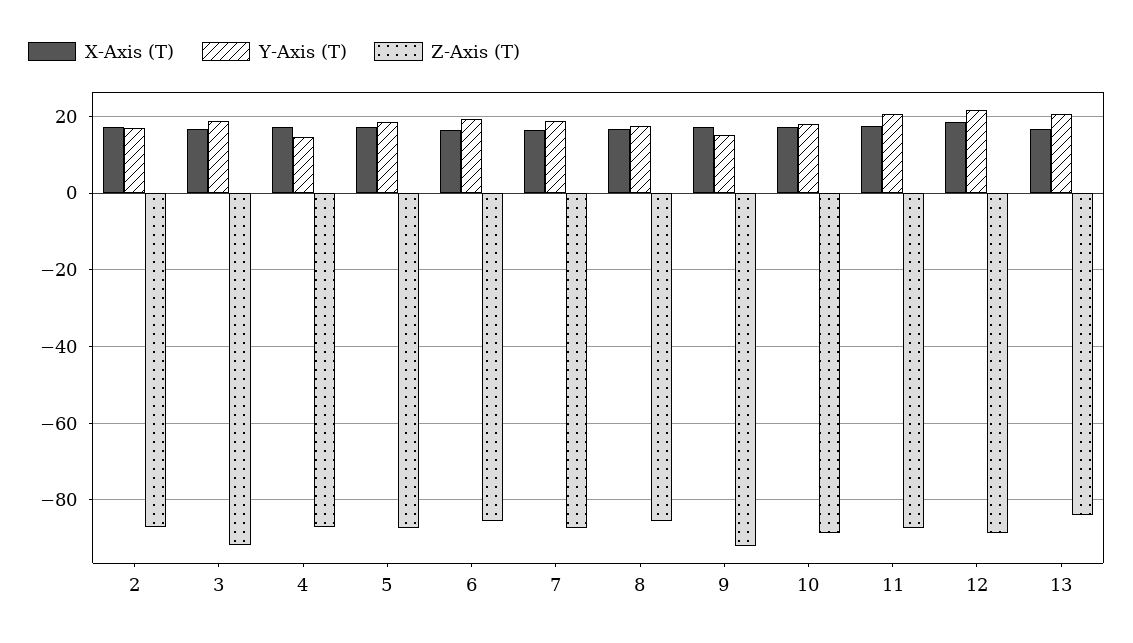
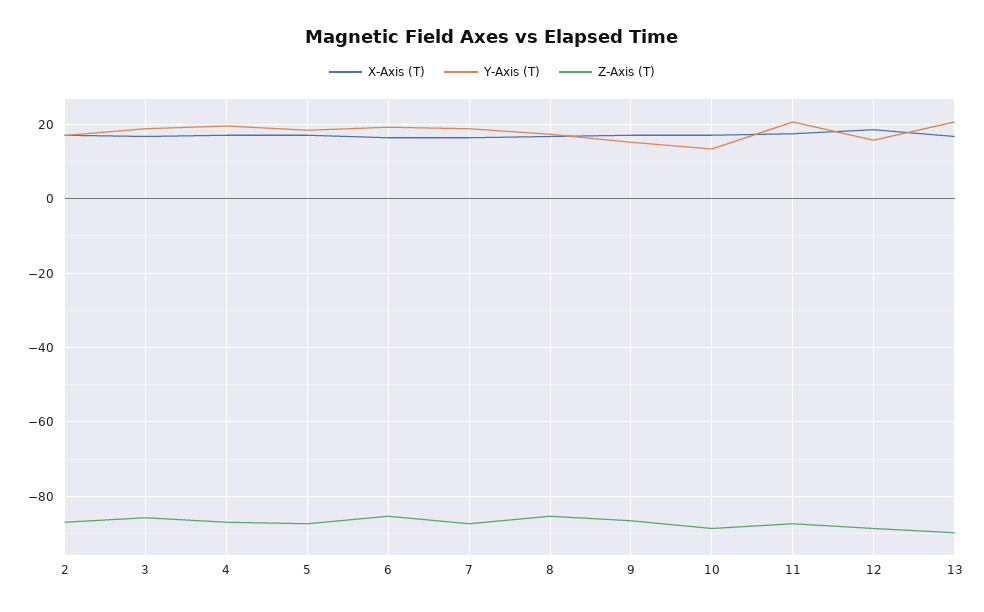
  {
    "X-Axis (T)": {
      "2": 18,
      "3": 16,
      "4": 18,
      "5": 18,
      "6": 16,
      "7": 16,
      "8": 16,
      "9": 18,
      "10": 18,
      "11": 18,
      "12": 18,
      "13": 16
    },
    "Y-Axis (T)": {
      "2": 18,
      "3": 18,
-     "4": 14,
+     "4": 20,
      "5": 18,
      "6": 20,
      "7": 18,
      "8": 18,
      "9": 16,
-     "10": 18,
+     "10": 14,
      "11": 20,
-     "12": 22,
+     "12": 16,
      "13": 20
    },
    "Z-Axis (T)": {
      "2": -88,
-     "3": -92,
+     "3": -86,
      "4": -88,
      "5": -88,
      "6": -86,
      "7": -88,
      "8": -86,
-     "9": -92,
+     "9": -86,
      "10": -88,
      "11": -88,
      "12": -88,
-     "13": -84
+     "13": -90
    }
  }

